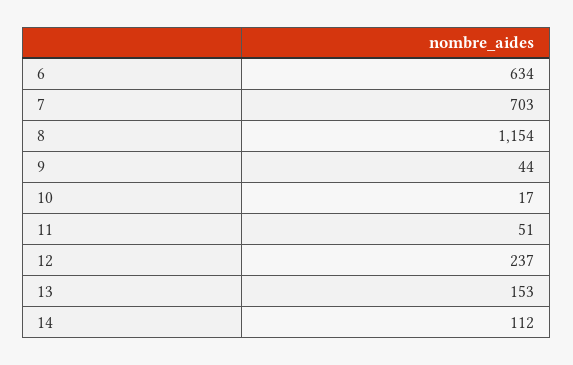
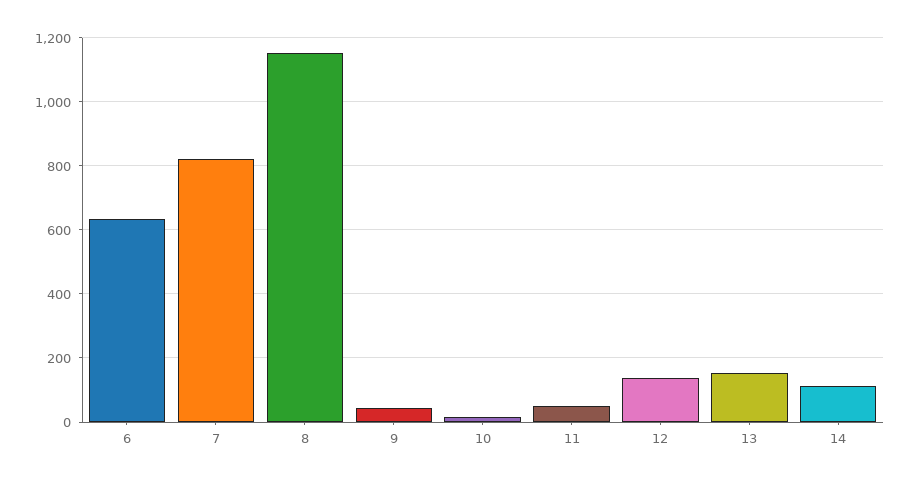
  {
    "6": 634,
-   "7": 703,
+   "7": 820,
    "8": 1154,
    "9": 44,
    "10": 17,
    "11": 51,
-   "12": 237,
+   "12": 140,
    "13": 153,
    "14": 112
  }

